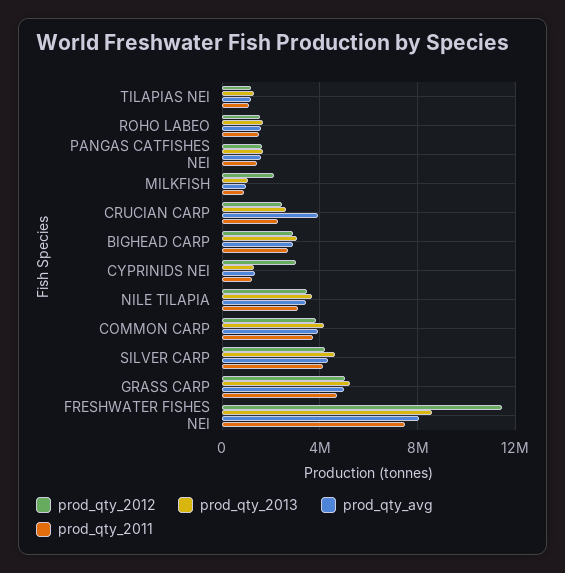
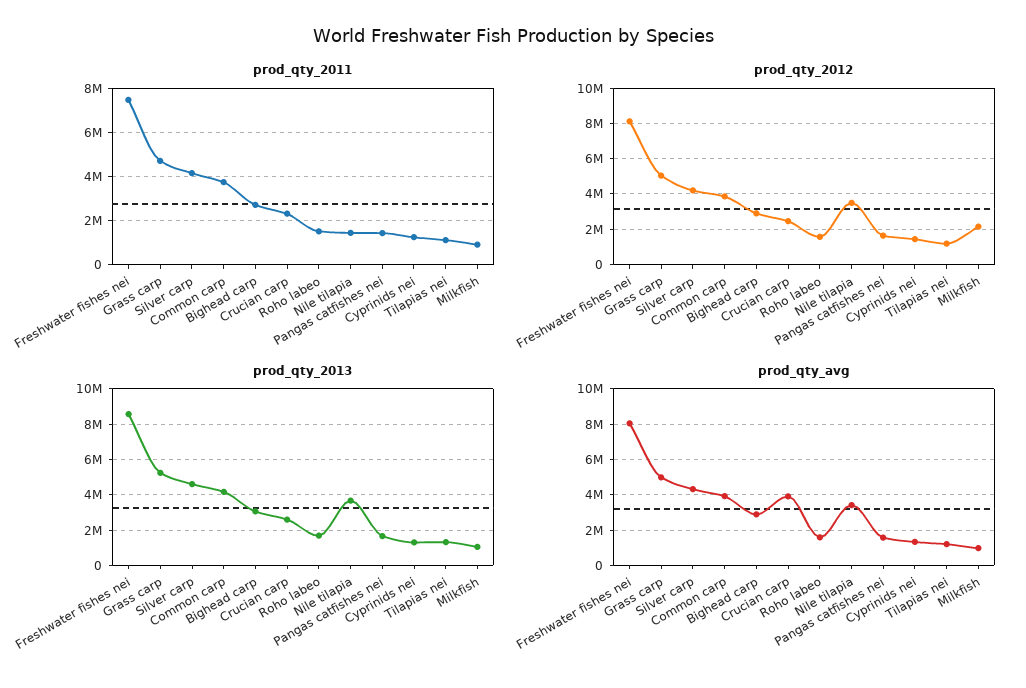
  {
    "prod_qty_2012": {
      "TILAPIAS NEI": 1000000,
      "ROHO LABEO": 1500000,
      "PANGAS CATFISHES NEI": 1500000,
      "MILKFISH": 2000000,
      "CRUCIAN CARP": 2500000,
      "BIGHEAD CARP": 3000000,
-     "CYPRINIDS NEI": 3000000,
+     "CYPRINIDS NEI": 1500000,
      "NILE TILAPIA": 3500000,
      "COMMON CARP": 4000000,
      "SILVER CARP": 4000000,
      "GRASS CARP": 5000000,
-     "FRESHWATER FISHES NEI": 11500000
+     "FRESHWATER FISHES NEI": 8000000
    },
    "prod_qty_2013": {
      "TILAPIAS NEI": 1500000,
      "ROHO LABEO": 1500000,
      "PANGAS CATFISHES NEI": 1500000,
      "MILKFISH": 1000000,
      "CRUCIAN CARP": 2500000,
      "BIGHEAD CARP": 3000000,
      "CYPRINIDS NEI": 1500000,
      "NILE TILAPIA": 3500000,
      "COMMON CARP": 4000000,
      "SILVER CARP": 4500000,
      "GRASS CARP": 5000000,
      "FRESHWATER FISHES NEI": 8500000
    },
    "prod_qty_avg": {
      "TILAPIAS NEI": 1000000,
      "ROHO LABEO": 1500000,
      "PANGAS CATFISHES NEI": 1500000,
      "MILKFISH": 1000000,
      "CRUCIAN CARP": 4000000,
      "BIGHEAD CARP": 3000000,
      "CYPRINIDS NEI": 1500000,
      "NILE TILAPIA": 3500000,
      "COMMON CARP": 4000000,
      "SILVER CARP": 4500000,
      "GRASS CARP": 5000000,
      "FRESHWATER FISHES NEI": 8000000
    },
    "prod_qty_2011": {
      "TILAPIAS NEI": 1000000,
      "ROHO LABEO": 1500000,
      "PANGAS CATFISHES NEI": 1500000,
      "MILKFISH": 1000000,
      "CRUCIAN CARP": 2500000,
      "BIGHEAD CARP": 2500000,
      "CYPRINIDS NEI": 1000000,
-     "NILE TILAPIA": 3000000,
+     "NILE TILAPIA": 1500000,
      "COMMON CARP": 3500000,
      "SILVER CARP": 4000000,
      "GRASS CARP": 4500000,
      "FRESHWATER FISHES NEI": 7500000
    }
  }

